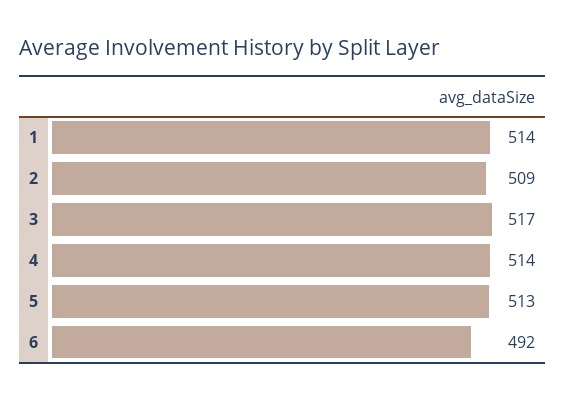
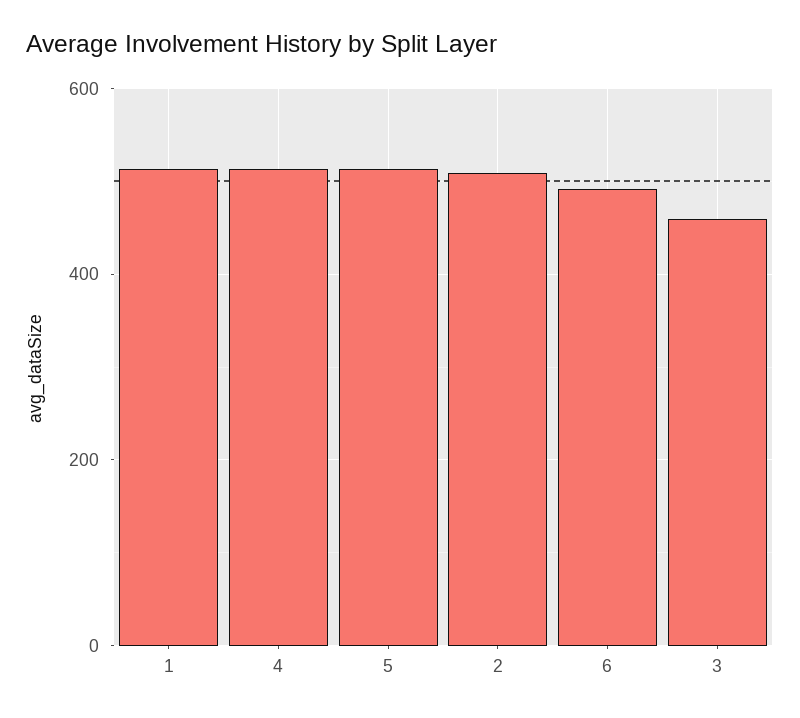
  {
    "1": 514,
    "2": 509,
-   "3": 517,
+   "3": 460,
    "4": 514,
    "5": 513,
    "6": 492
  }

